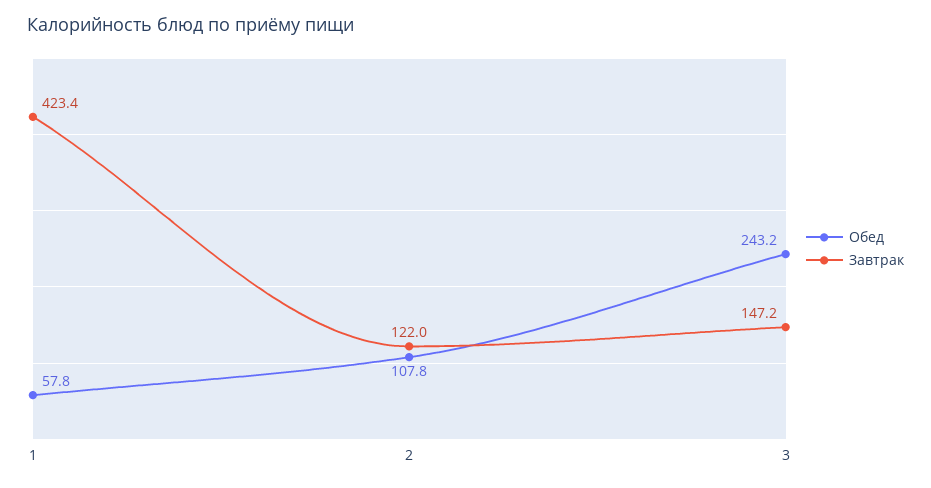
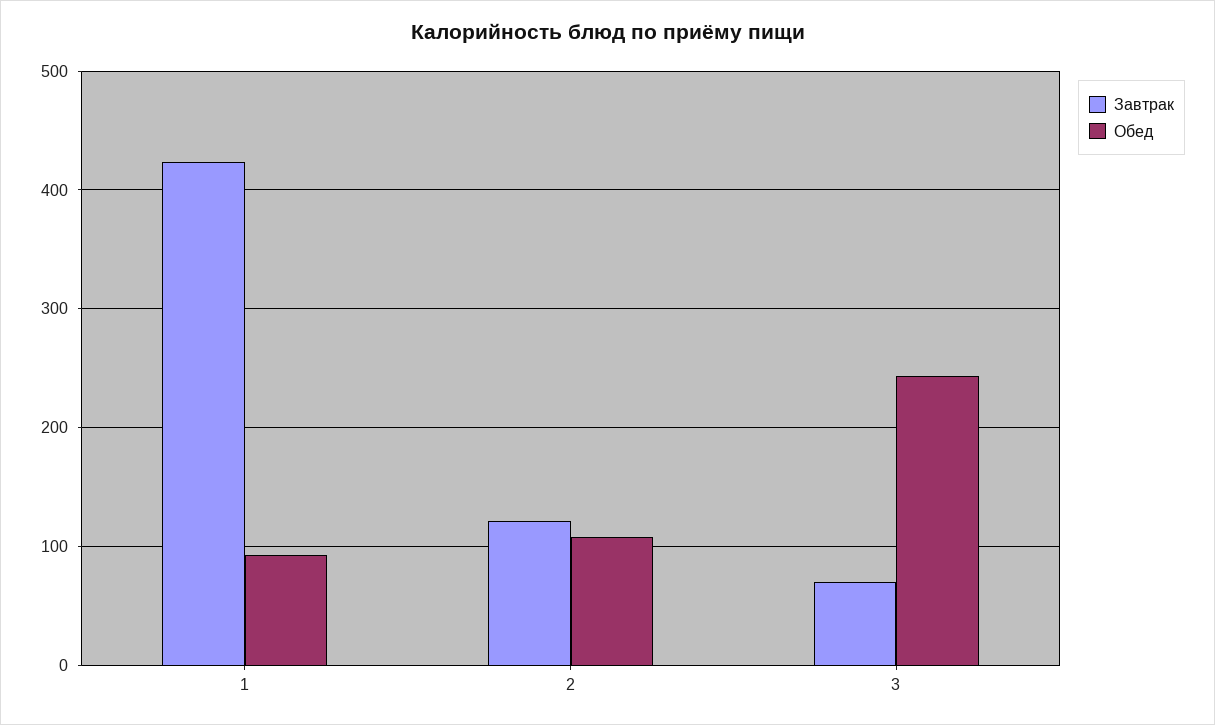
  {
    "Обед": {
-     "1": 57.8,
+     "1": 90,
      "2": 107.8,
      "3": 243.2
    },
    "Завтрак": {
      "1": 423.4,
      "2": 122,
-     "3": 147.2
+     "3": 70
    }
  }

